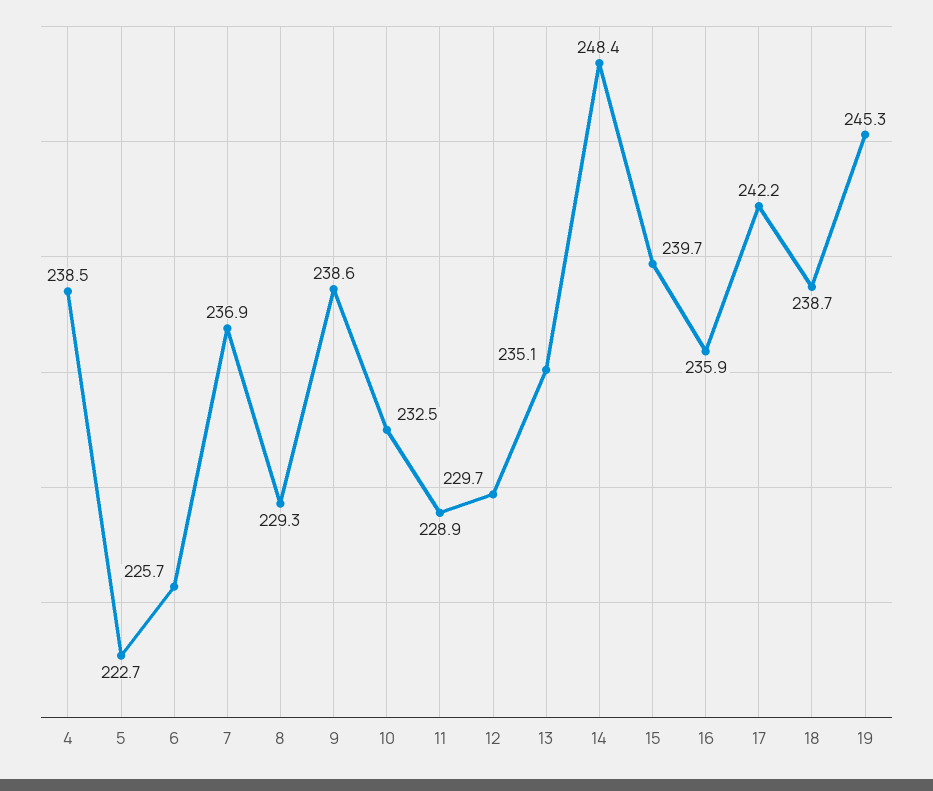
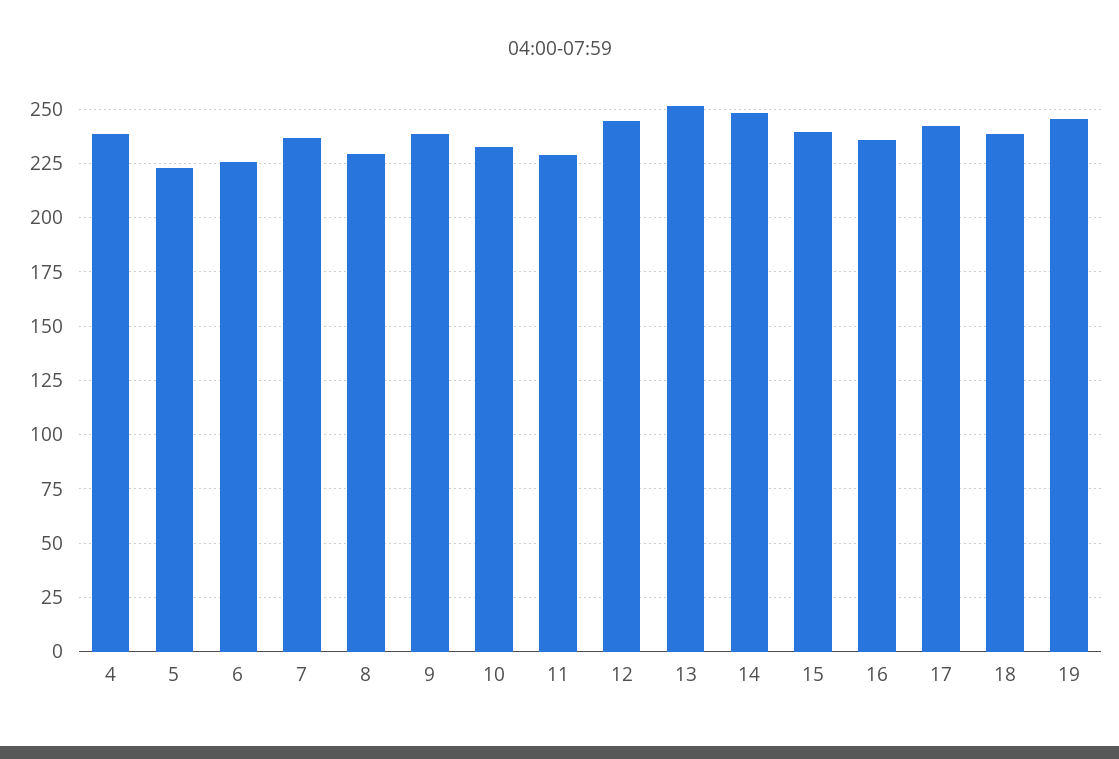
  {
    "4": 238.5,
    "5": 222.7,
    "6": 225.7,
    "7": 236.9,
    "8": 229.3,
    "9": 238.6,
    "10": 232.5,
    "11": 228.9,
-   "12": 229.7,
+   "12": 245,
-   "13": 235.1,
+   "13": 250,
    "14": 248.4,
    "15": 239.7,
    "16": 235.9,
    "17": 242.2,
    "18": 238.7,
    "19": 245.3
  }

